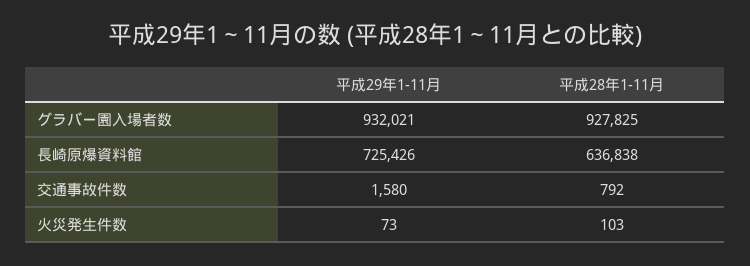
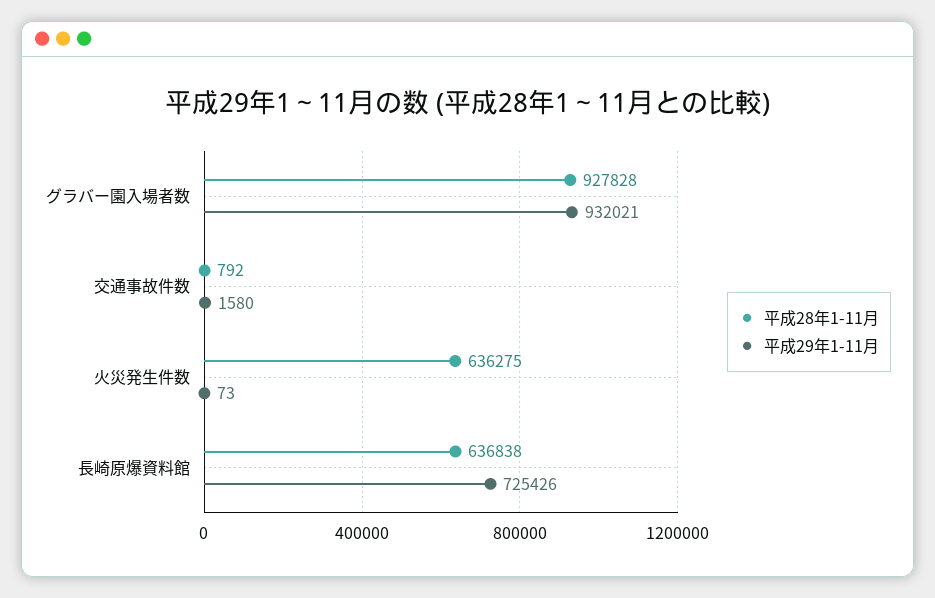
  {
    "平成29年1-11月": {
      "グラバー園入場者数": 932021,
      "長崎原爆資料館": 725426,
      "交通事故件数": 1580,
      "火災発生件数": 73
    },
    "平成28年1-11月": {
-     "グラバー園入場者数": 927825,
+     "グラバー園入場者数": 927828,
      "長崎原爆資料館": 636838,
      "交通事故件数": 792,
-     "火災発生件数": 103
+     "火災発生件数": 636275
    }
  }

